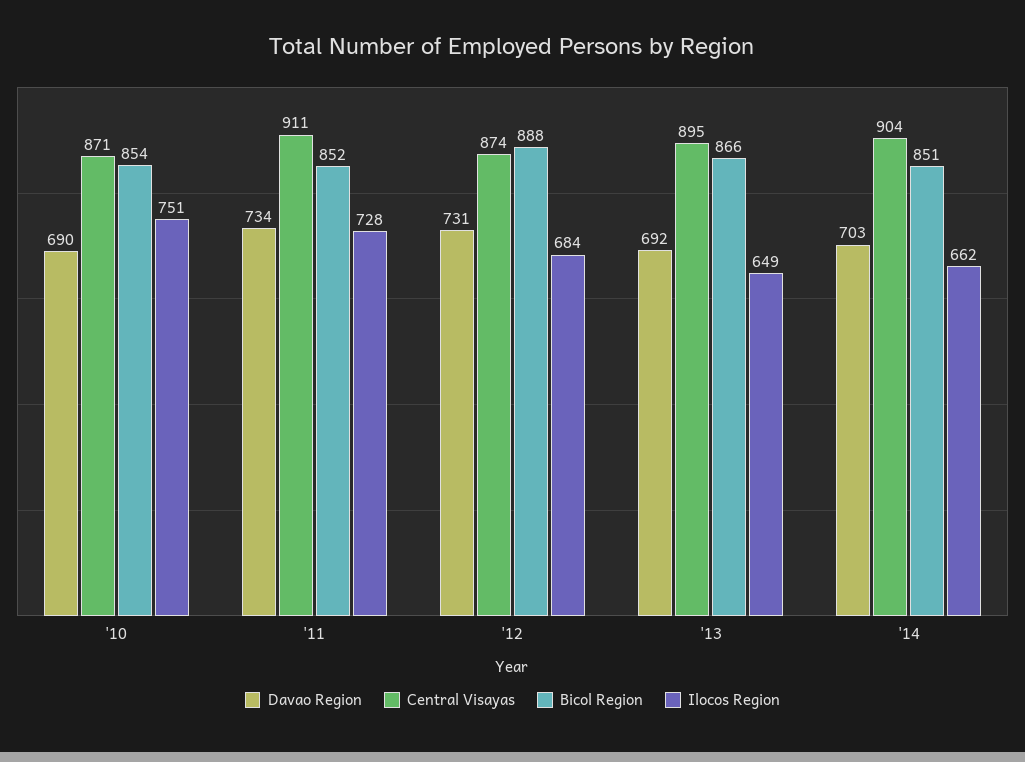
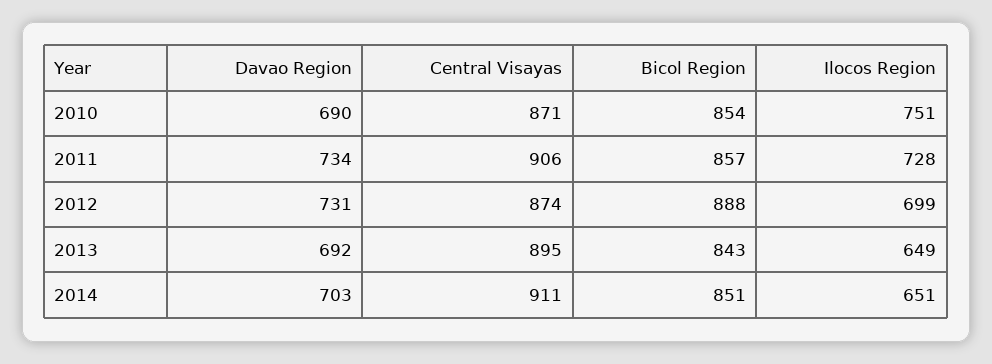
  {
    "Davao Region": {
      "'10": 690,
      "'11": 734,
      "'12": 731,
      "'13": 692,
      "'14": 703
    },
    "Central Visayas": {
      "'10": 871,
-     "'11": 911,
+     "'11": 906,
      "'12": 874,
      "'13": 895,
-     "'14": 904
+     "'14": 911
    },
    "Bicol Region": {
      "'10": 854,
-     "'11": 852,
+     "'11": 857,
      "'12": 888,
-     "'13": 866,
+     "'13": 843,
      "'14": 851
    },
    "Ilocos Region": {
      "'10": 751,
      "'11": 728,
-     "'12": 684,
+     "'12": 699,
      "'13": 649,
-     "'14": 662
+     "'14": 651
    }
  }

